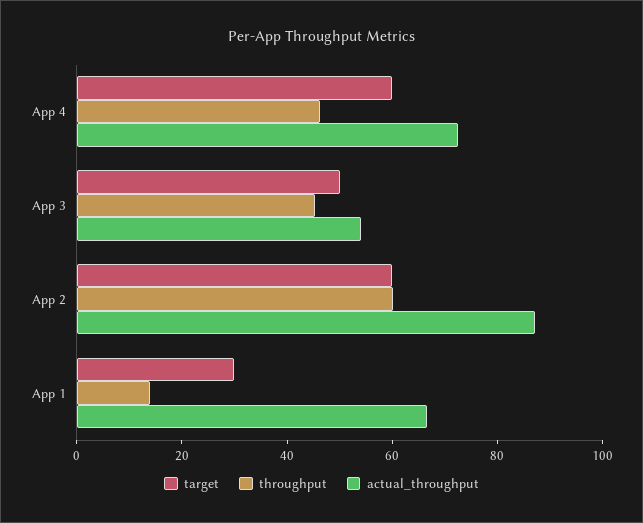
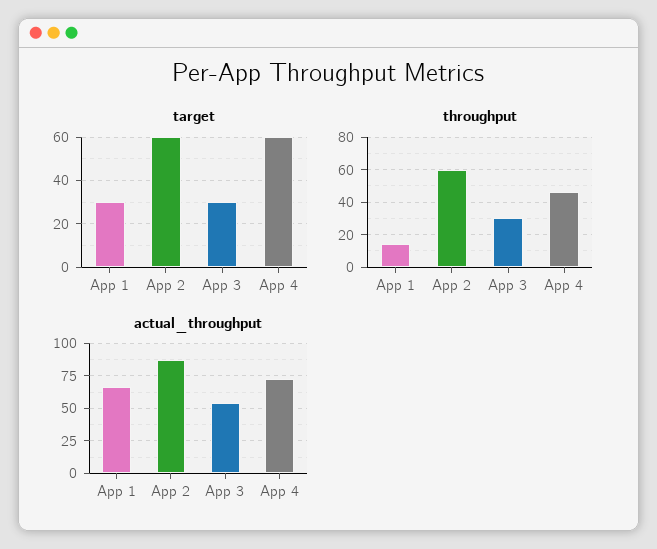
  {
    "target": {
      "App 4": 60,
-     "App 3": 50,
+     "App 3": 30,
      "App 2": 60,
      "App 1": 30
    },
    "throughput": {
      "App 4": 45,
-     "App 3": 45,
+     "App 3": 30,
      "App 2": 60,
      "App 1": 15
    },
    "actual_throughput": {
      "App 4": 75,
      "App 3": 55,
      "App 2": 85,
      "App 1": 65
    }
  }

